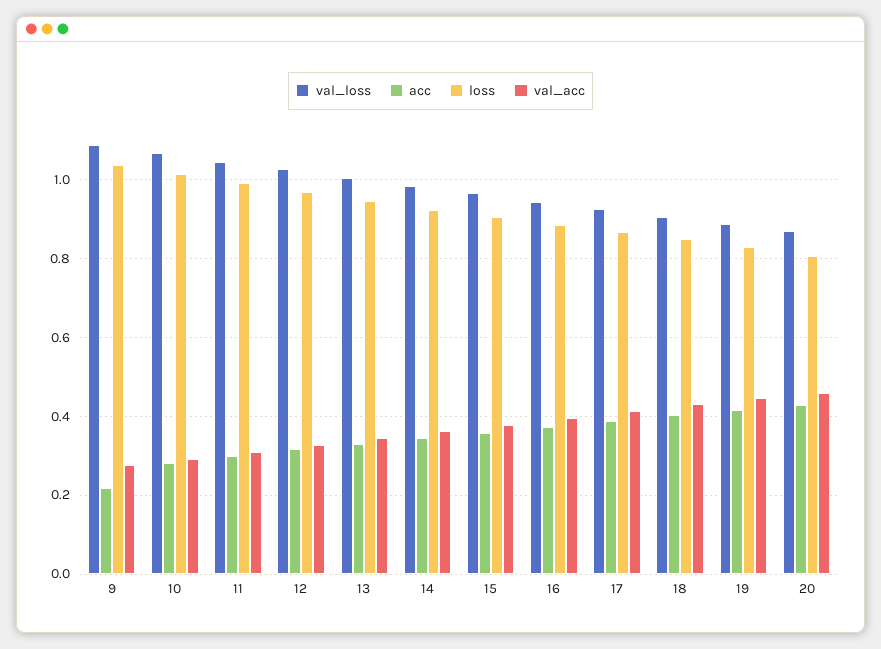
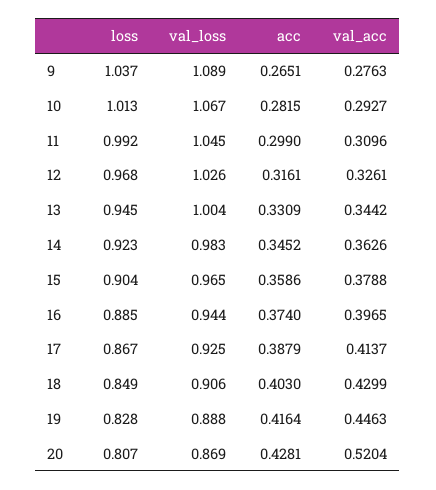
  {
    "val_loss": {
      "9": 1.089,
      "10": 1.067,
      "11": 1.045,
      "12": 1.026,
      "13": 1.004,
      "14": 0.983,
      "15": 0.965,
      "16": 0.944,
      "17": 0.925,
      "18": 0.906,
      "19": 0.888,
      "20": 0.869
    },
    "acc": {
-     "9": 0.22,
+     "9": 0.2651,
      "10": 0.2815,
      "11": 0.299,
      "12": 0.3161,
      "13": 0.3309,
      "14": 0.3452,
      "15": 0.3586,
      "16": 0.374,
      "17": 0.3879,
      "18": 0.403,
      "19": 0.4164,
      "20": 0.4281
    },
    "loss": {
      "9": 1.037,
      "10": 1.013,
      "11": 0.992,
      "12": 0.968,
      "13": 0.945,
      "14": 0.923,
      "15": 0.904,
      "16": 0.885,
      "17": 0.867,
      "18": 0.849,
      "19": 0.828,
      "20": 0.807
    },
    "val_acc": {
      "9": 0.2763,
      "10": 0.2927,
      "11": 0.3096,
      "12": 0.3261,
      "13": 0.3442,
      "14": 0.3626,
      "15": 0.3788,
      "16": 0.3965,
      "17": 0.4137,
      "18": 0.4299,
      "19": 0.4463,
-     "20": 0.46
+     "20": 0.5204
    }
  }

